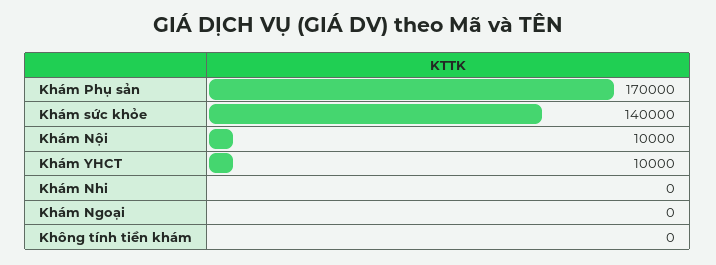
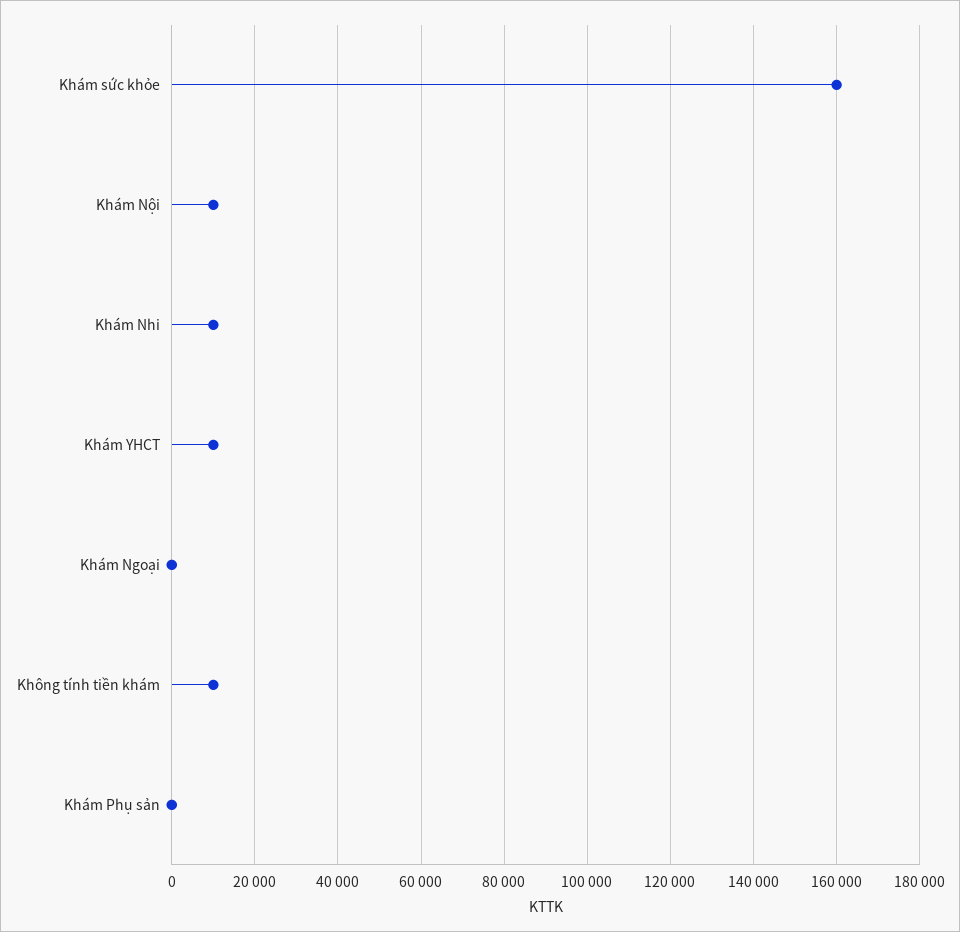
  {
-   "Khám Phụ sản": 170000,
+   "Khám Phụ sản": 0,
-   "Khám sức khỏe": 140000,
+   "Khám sức khỏe": 160000,
    "Khám Nội": 10000,
    "Khám YHCT": 10000,
-   "Khám Nhi": 0,
+   "Khám Nhi": 10000,
    "Khám Ngoại": 0,
-   "Không tính tiền khám": 0
+   "Không tính tiền khám": 10000
  }

